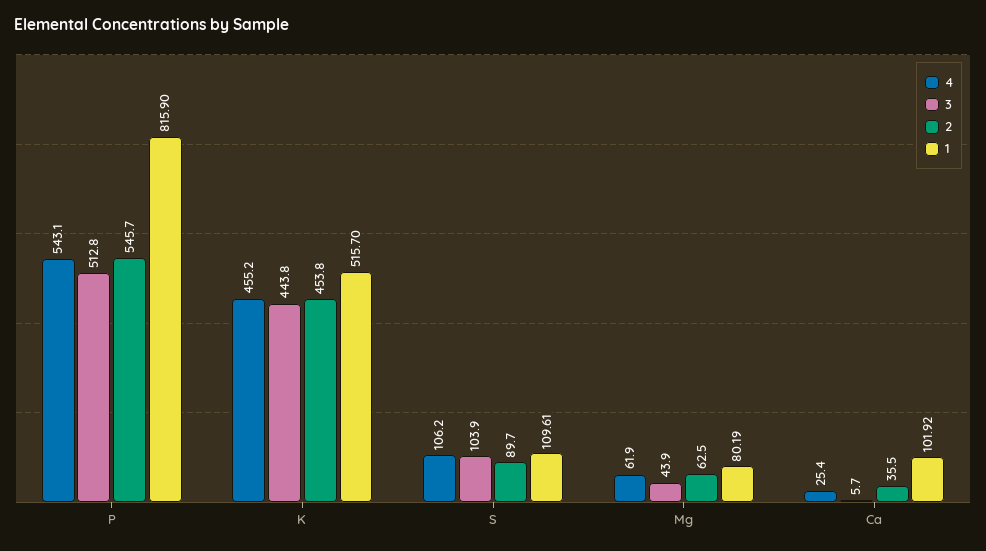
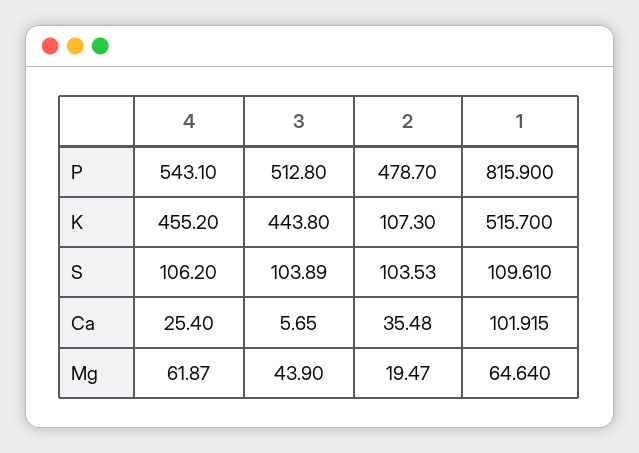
  {
    "4": {
      "P": 543.1,
      "K": 455.2,
      "S": 106.2,
      "Mg": 61.87,
      "Ca": 25.4
    },
    "3": {
      "P": 512.8,
      "K": 443.8,
      "S": 103.89,
      "Mg": 43.9,
      "Ca": 5.65
    },
    "2": {
-     "P": 545.7,
+     "P": 478.7,
-     "K": 453.8,
+     "K": 107.3,
-     "S": 89.7,
+     "S": 103.53,
-     "Mg": 62.5,
+     "Mg": 19.47,
      "Ca": 35.48
    },
    "1": {
      "P": 815.9,
      "K": 515.7,
      "S": 109.61,
-     "Mg": 80.19,
+     "Mg": 64.64,
      "Ca": 101.915
    }
  }

